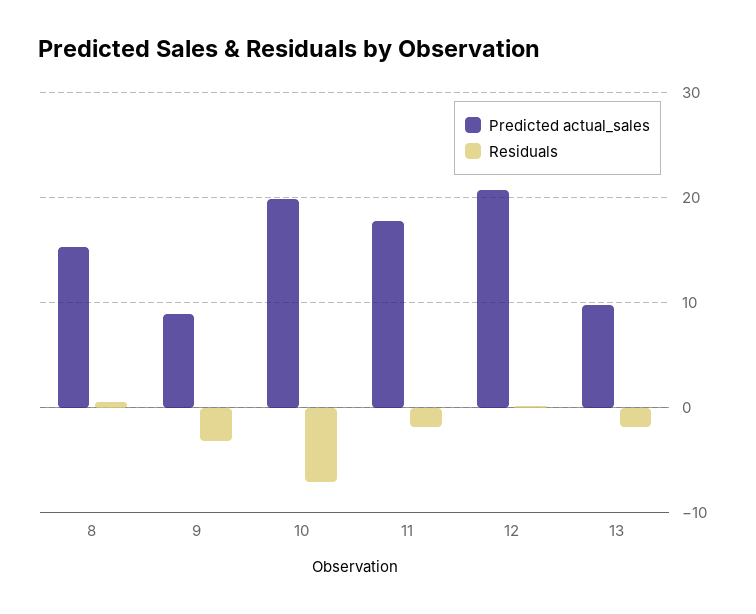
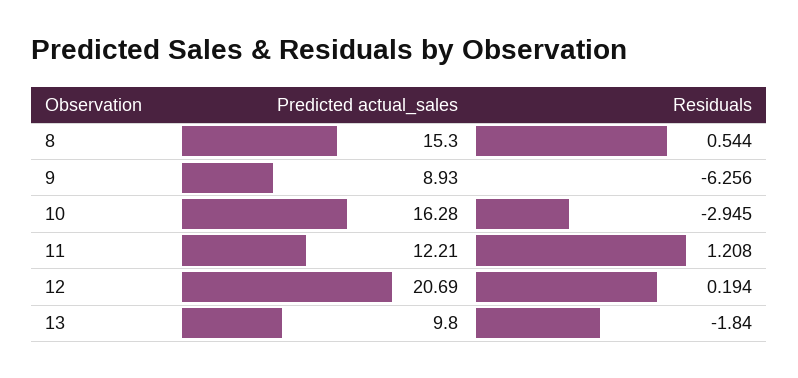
  {
    "Predicted actual_sales": {
      "8": 15.3,
      "9": 8.93,
-     "10": 20,
+     "10": 16.28,
-     "11": 18,
+     "11": 12.21,
      "12": 20.69,
      "13": 9.8
    },
    "Residuals": {
      "8": 0.544,
-     "9": -3,
+     "9": -6.256,
-     "10": -7,
+     "10": -2.945,
-     "11": -2,
+     "11": 1.208,
      "12": 0.194,
      "13": -1.84
    }
  }

